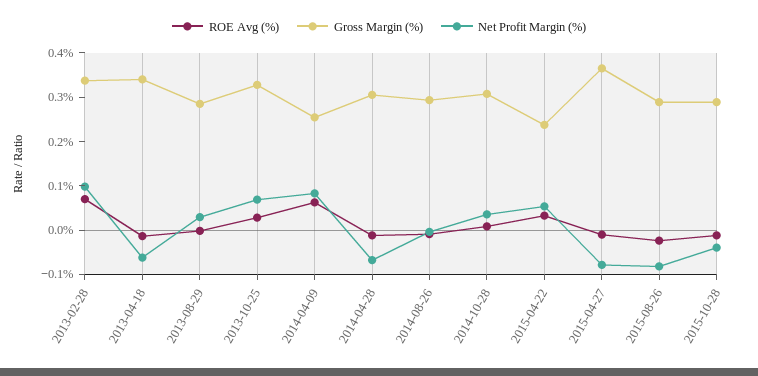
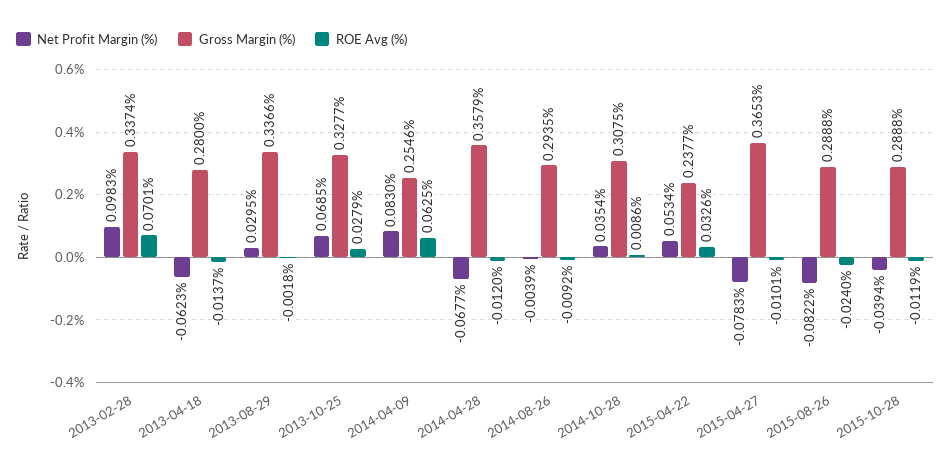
  {
    "ROE Avg (%)": {
      "2013-02-28": 0.0701,
      "2013-04-18": -0.0137,
      "2013-08-29": -0.0018,
      "2013-10-25": 0.0279,
      "2014-04-09": 0.0625,
      "2014-04-28": -0.012,
      "2014-08-26": -0.0092,
      "2014-10-28": 0.0086,
      "2015-04-22": 0.0326,
      "2015-04-27": -0.0101,
      "2015-08-26": -0.024,
      "2015-10-28": -0.0119
    },
    "Gross Margin (%)": {
      "2013-02-28": 0.3374,
-     "2013-04-18": 0.34,
+     "2013-04-18": 0.28,
-     "2013-08-29": 0.28,
+     "2013-08-29": 0.3366,
      "2013-10-25": 0.3277,
      "2014-04-09": 0.2546,
-     "2014-04-28": 0.3,
+     "2014-04-28": 0.3579,
      "2014-08-26": 0.2935,
      "2014-10-28": 0.3075,
      "2015-04-22": 0.2377,
      "2015-04-27": 0.3653,
      "2015-08-26": 0.2888,
      "2015-10-28": 0.2888
    },
    "Net Profit Margin (%)": {
      "2013-02-28": 0.0983,
      "2013-04-18": -0.0623,
      "2013-08-29": 0.0295,
      "2013-10-25": 0.0685,
      "2014-04-09": 0.083,
      "2014-04-28": -0.0677,
      "2014-08-26": -0.0039,
      "2014-10-28": 0.0354,
      "2015-04-22": 0.0534,
      "2015-04-27": -0.0783,
      "2015-08-26": -0.0822,
      "2015-10-28": -0.0394
    }
  }

